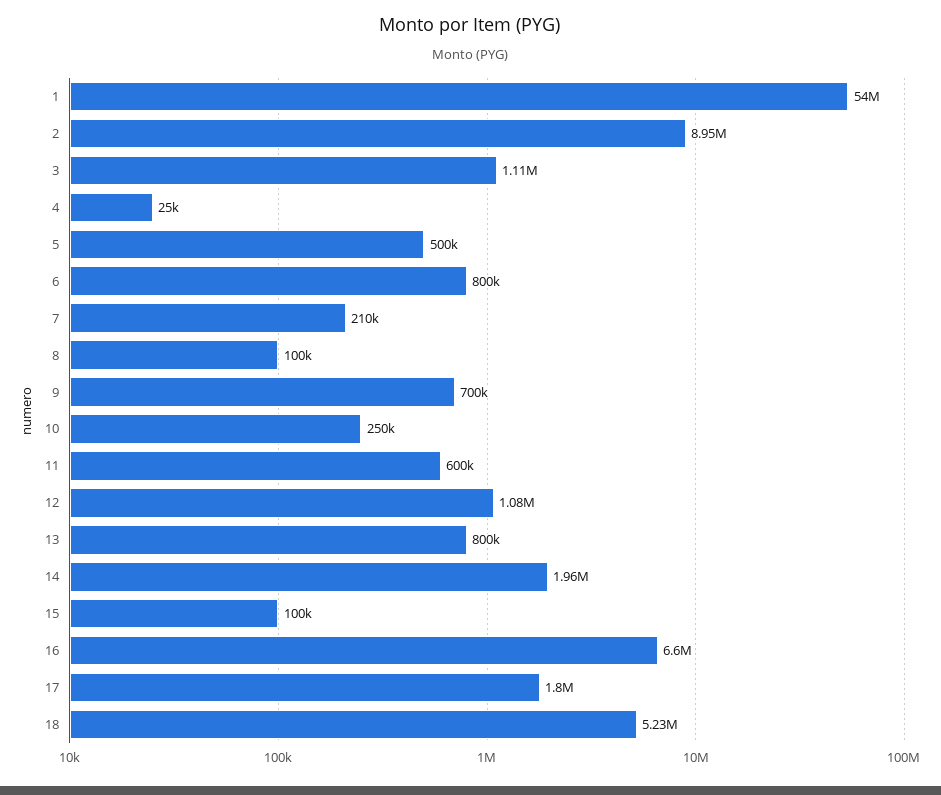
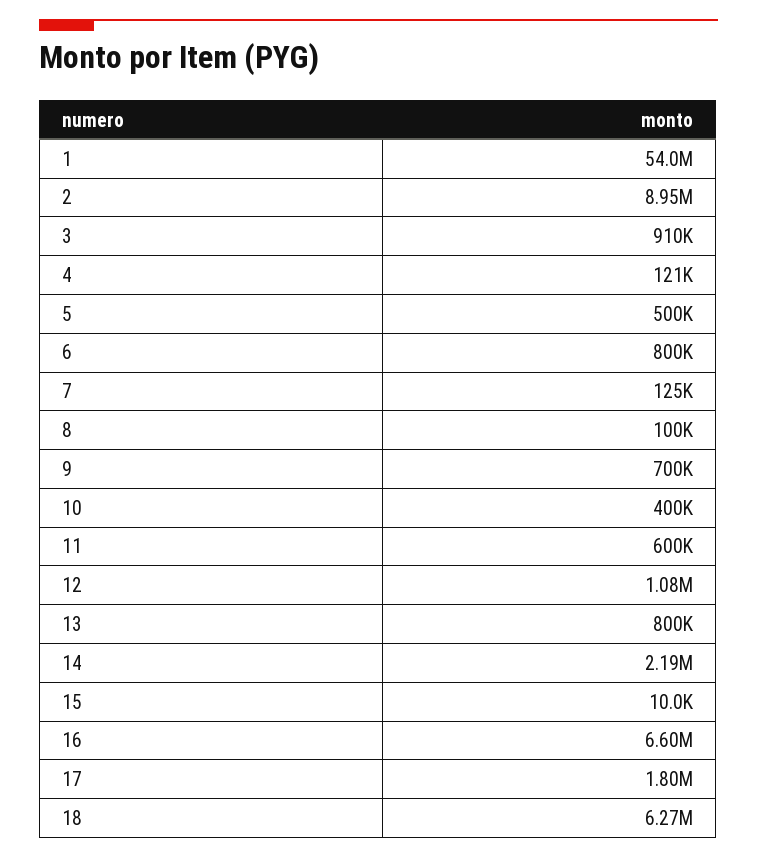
  {
    "1": 54000000,
    "2": 8950000,
-   "3": 1110000,
+   "3": 910000,
-   "4": 25000,
+   "4": 121000,
    "5": 500000,
    "6": 800000,
-   "7": 210000,
+   "7": 125000,
    "8": 100000,
    "9": 700000,
-   "10": 250000,
+   "10": 400000,
    "11": 600000,
    "12": 1080000,
    "13": 800000,
-   "14": 1960000,
+   "14": 2190000,
-   "15": 100000,
+   "15": 10000,
    "16": 6600000,
    "17": 1800000,
-   "18": 5230000
+   "18": 6270000
  }

